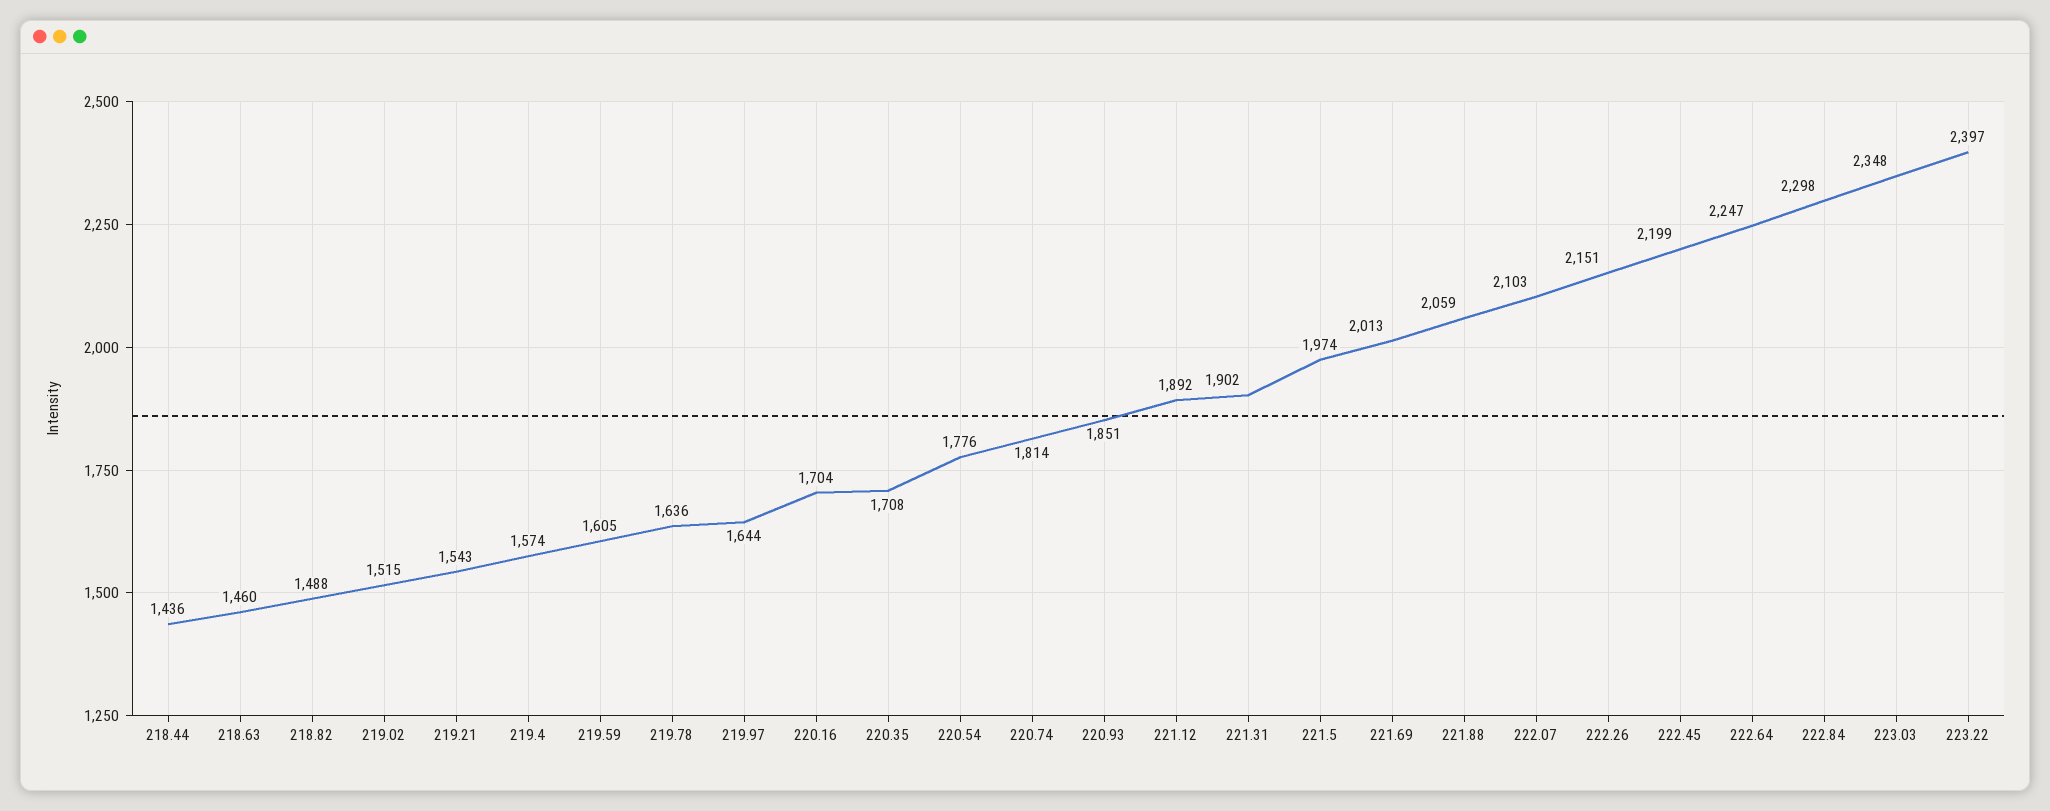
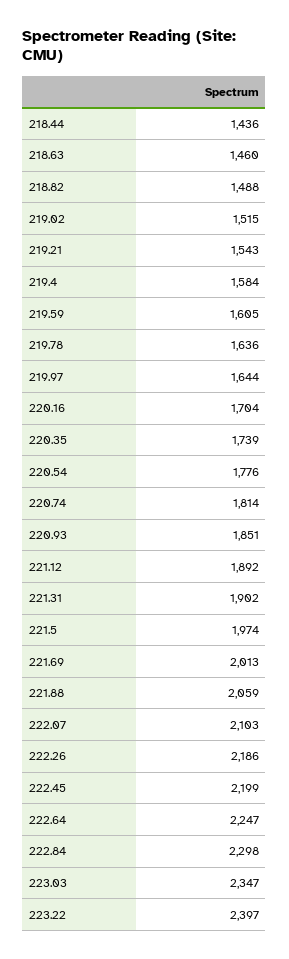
  {
    "218.44": 1436,
    "218.63": 1460,
    "218.82": 1488,
    "219.02": 1515,
    "219.21": 1543,
-   "219.4": 1574,
+   "219.4": 1584,
    "219.59": 1605,
    "219.78": 1636,
    "219.97": 1644,
    "220.16": 1704,
-   "220.35": 1708,
+   "220.35": 1739,
    "220.54": 1776,
    "220.74": 1814,
    "220.93": 1851,
    "221.12": 1892,
    "221.31": 1902,
    "221.5": 1974,
    "221.69": 2013,
    "221.88": 2059,
    "222.07": 2103,
-   "222.26": 2151,
+   "222.26": 2186,
    "222.45": 2199,
    "222.64": 2247,
    "222.84": 2298,
-   "223.03": 2348,
+   "223.03": 2347,
    "223.22": 2397
  }

